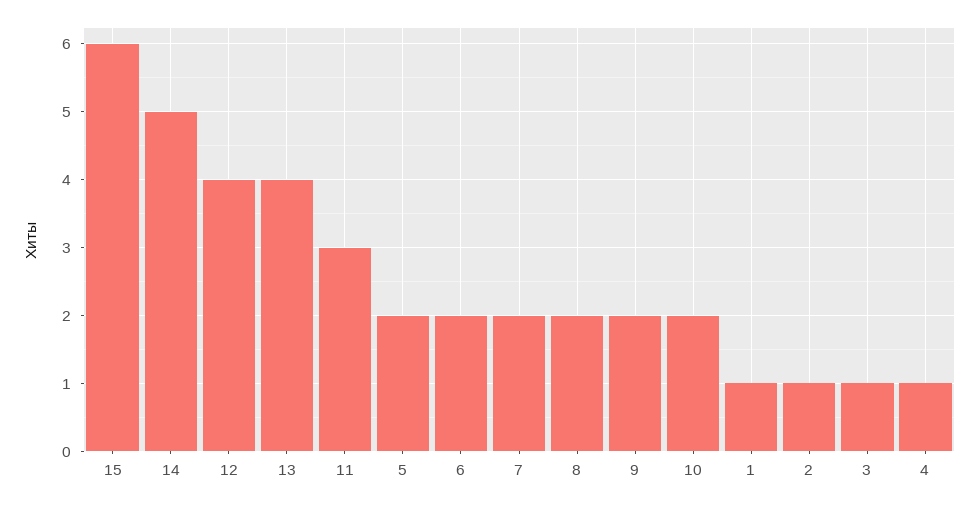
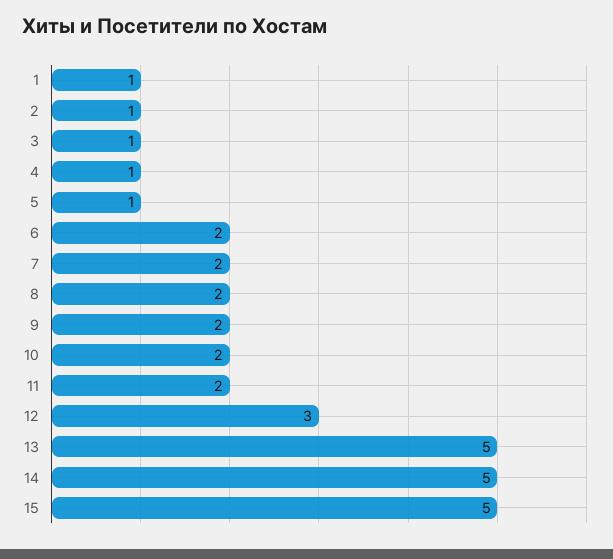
  {
-   "15": 6,
+   "15": 5,
    "14": 5,
-   "12": 4,
+   "12": 3,
-   "13": 4,
+   "13": 5,
-   "11": 3,
+   "11": 2,
-   "5": 2,
+   "5": 1,
    "6": 2,
    "7": 2,
    "8": 2,
    "9": 2,
    "10": 2,
    "1": 1,
    "2": 1,
    "3": 1,
    "4": 1
  }

